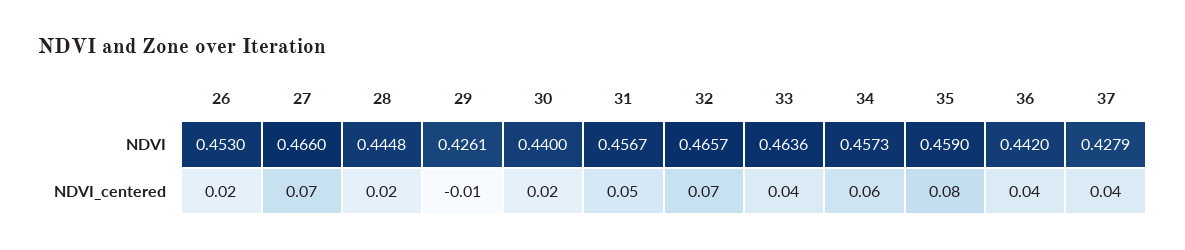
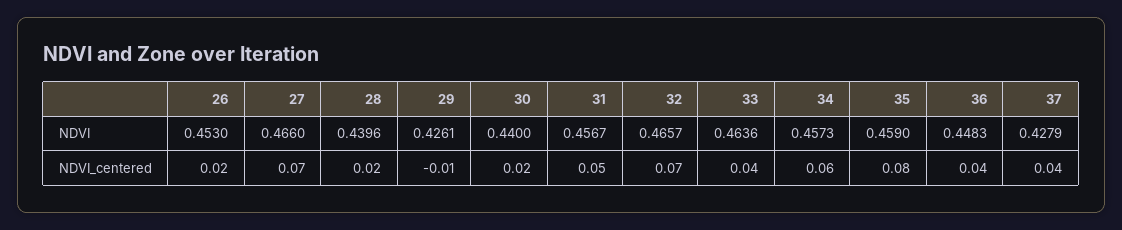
  {
    "26": {
      "NDVI": 0.453,
      "NDVI_centered": 0.02
    },
    "27": {
      "NDVI": 0.466,
      "NDVI_centered": 0.07
    },
    "28": {
-     "NDVI": 0.4448,
+     "NDVI": 0.4396,
      "NDVI_centered": 0.02
    },
    "29": {
      "NDVI": 0.4261,
      "NDVI_centered": -0.01
    },
    "30": {
      "NDVI": 0.44,
      "NDVI_centered": 0.02
    },
    "31": {
      "NDVI": 0.4567,
      "NDVI_centered": 0.05
    },
    "32": {
      "NDVI": 0.4657,
      "NDVI_centered": 0.07
    },
    "33": {
      "NDVI": 0.4636,
      "NDVI_centered": 0.04
    },
    "34": {
      "NDVI": 0.4573,
      "NDVI_centered": 0.06
    },
    "35": {
      "NDVI": 0.459,
      "NDVI_centered": 0.08
    },
    "36": {
-     "NDVI": 0.442,
+     "NDVI": 0.4483,
      "NDVI_centered": 0.04
    },
    "37": {
      "NDVI": 0.4279,
      "NDVI_centered": 0.04
    }
  }

